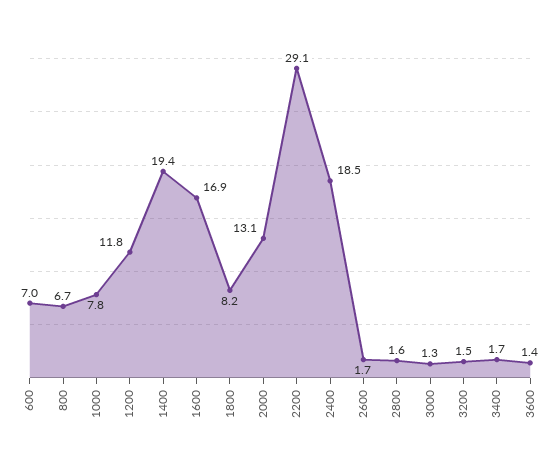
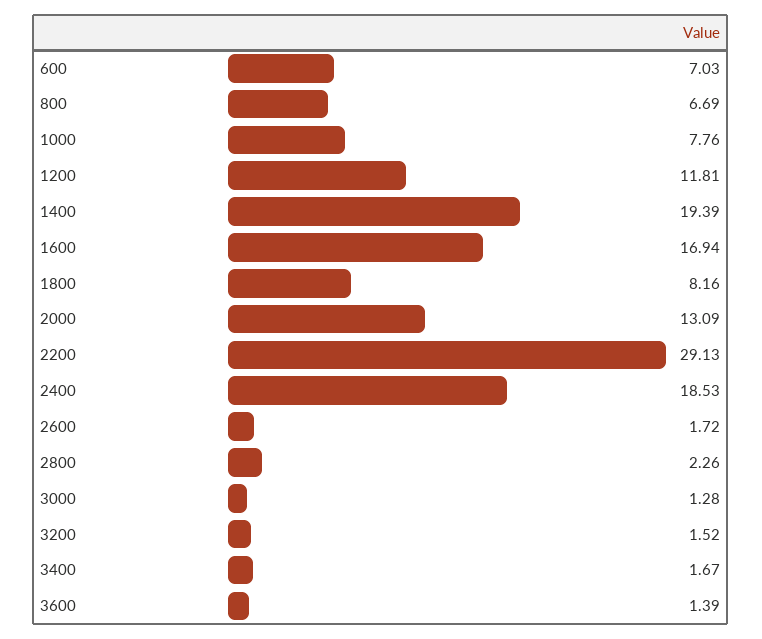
  {
    "600": 7.03,
    "800": 6.69,
    "1000": 7.76,
    "1200": 11.81,
    "1400": 19.39,
    "1600": 16.94,
    "1800": 8.16,
    "2000": 13.09,
    "2200": 29.13,
    "2400": 18.53,
    "2600": 1.72,
-   "2800": 1.6,
+   "2800": 2.26,
    "3000": 1.28,
    "3200": 1.52,
    "3400": 1.67,
    "3600": 1.39
  }

